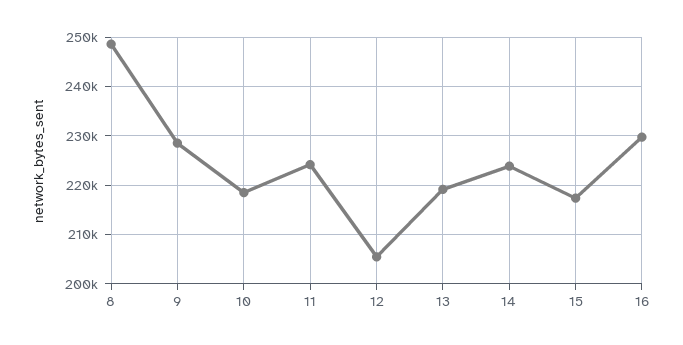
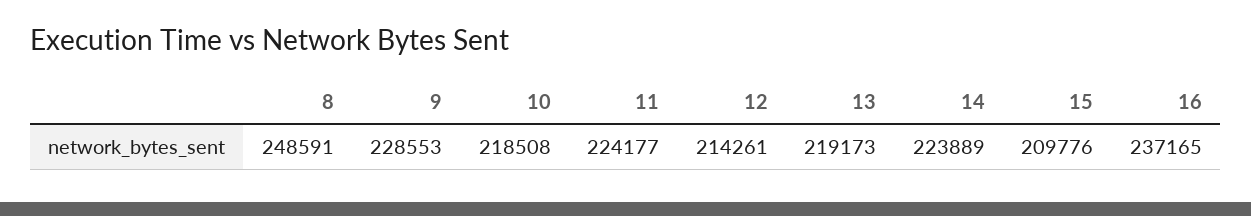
  {
    "8": 248591,
    "9": 228553,
    "10": 218508,
    "11": 224177,
-   "12": 206000,
+   "12": 214261,
    "13": 219173,
    "14": 223889,
-   "15": 218000,
+   "15": 209776,
-   "16": 230000
+   "16": 237165
  }

